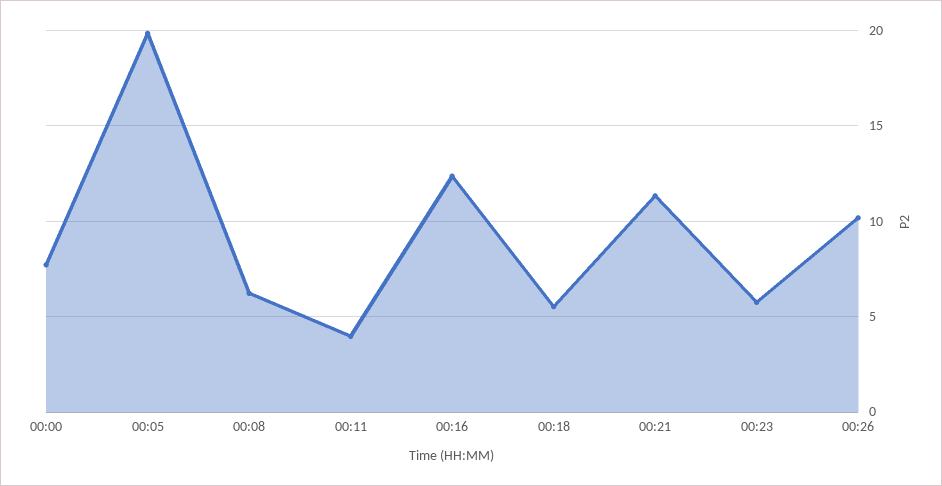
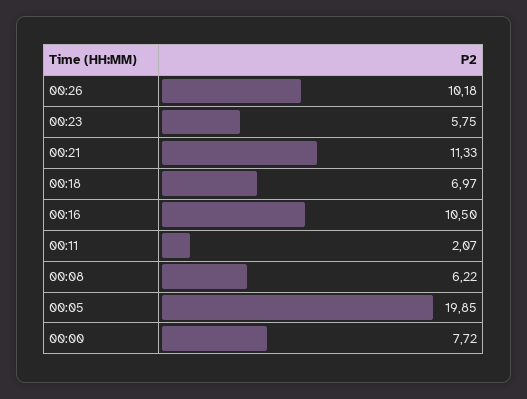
  {
    "00:00": 7.72,
    "00:05": 19.85,
    "00:08": 6.22,
-   "00:11": 4,
+   "00:11": 2.07,
-   "00:16": 12.5,
+   "00:16": 10.5,
-   "00:18": 5.5,
+   "00:18": 6.97,
    "00:21": 11.33,
    "00:23": 5.75,
    "00:26": 10.18
  }

